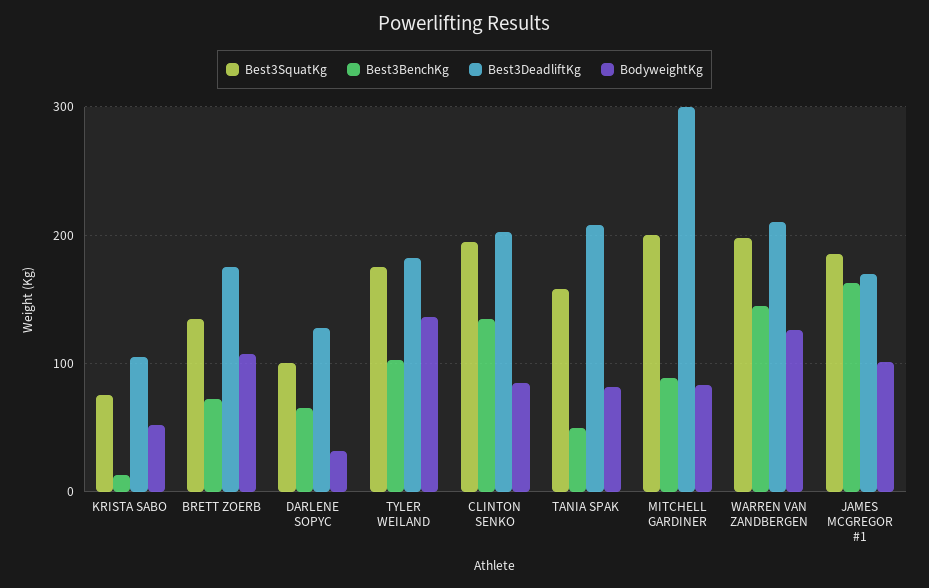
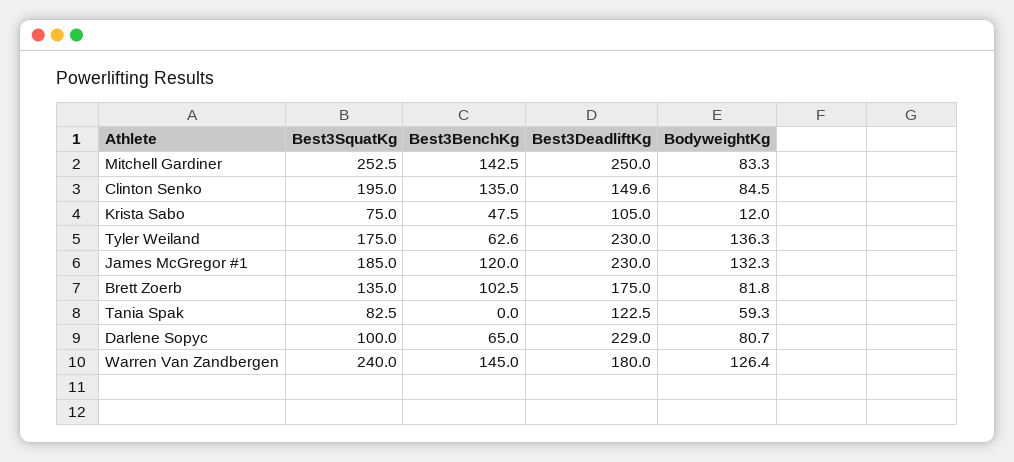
  {
    "Best3SquatKg": {
      "KRISTA SABO": 75,
      "BRETT ZOERB": 135,
      "DARLENE SOPYC": 100,
      "TYLER WEILAND": 175,
      "CLINTON SENKO": 195,
-     "TANIA SPAK": 160,
+     "TANIA SPAK": 82.5,
-     "MITCHELL GARDINER": 200,
+     "MITCHELL GARDINER": 252.5,
-     "WARREN VAN ZANDBERGEN": 200,
+     "WARREN VAN ZANDBERGEN": 240,
      "JAMES MCGREGOR #1": 185
    },
    "Best3BenchKg": {
-     "KRISTA SABO": 10,
+     "KRISTA SABO": 47.5,
-     "BRETT ZOERB": 70,
+     "BRETT ZOERB": 102.5,
      "DARLENE SOPYC": 65,
-     "TYLER WEILAND": 100,
+     "TYLER WEILAND": 62.6,
      "CLINTON SENKO": 135,
-     "TANIA SPAK": 50,
+     "TANIA SPAK": 0,
-     "MITCHELL GARDINER": 90,
+     "MITCHELL GARDINER": 142.5,
      "WARREN VAN ZANDBERGEN": 145,
-     "JAMES MCGREGOR #1": 160
+     "JAMES MCGREGOR #1": 120
    },
    "Best3DeadliftKg": {
      "KRISTA SABO": 105,
      "BRETT ZOERB": 175,
-     "DARLENE SOPYC": 130,
+     "DARLENE SOPYC": 229,
-     "TYLER WEILAND": 180,
+     "TYLER WEILAND": 230,
-     "CLINTON SENKO": 200,
+     "CLINTON SENKO": 149.6,
-     "TANIA SPAK": 210,
+     "TANIA SPAK": 122.5,
-     "MITCHELL GARDINER": 300,
+     "MITCHELL GARDINER": 250,
-     "WARREN VAN ZANDBERGEN": 210,
+     "WARREN VAN ZANDBERGEN": 180,
-     "JAMES MCGREGOR #1": 170
+     "JAMES MCGREGOR #1": 230
    },
    "BodyweightKg": {
-     "KRISTA SABO": 50,
+     "KRISTA SABO": 12,
-     "BRETT ZOERB": 110,
+     "BRETT ZOERB": 81.8,
-     "DARLENE SOPYC": 30,
+     "DARLENE SOPYC": 80.7,
      "TYLER WEILAND": 136.3,
      "CLINTON SENKO": 84.5,
-     "TANIA SPAK": 80,
+     "TANIA SPAK": 59.3,
      "MITCHELL GARDINER": 83.3,
      "WARREN VAN ZANDBERGEN": 126.4,
-     "JAMES MCGREGOR #1": 100
+     "JAMES MCGREGOR #1": 132.3
    }
  }

